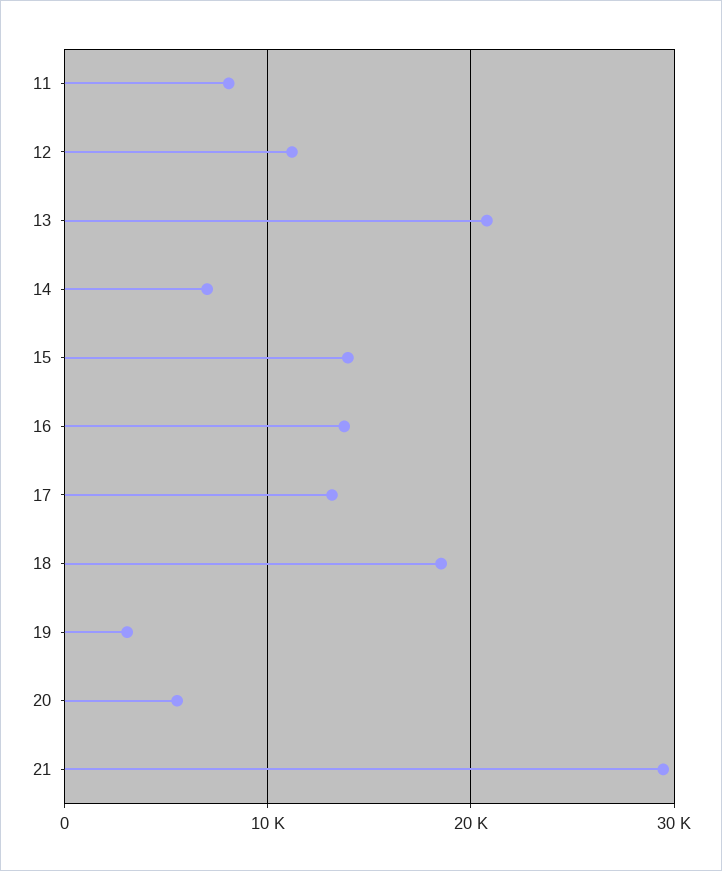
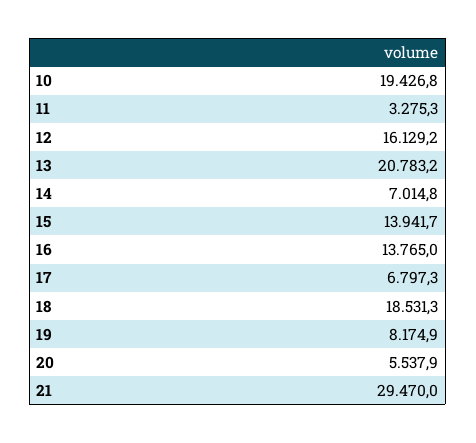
  {
-   "11": 8000,
+   "11": 3275.3,
-   "12": 11000,
+   "12": 16129.2,
    "13": 20783.2,
    "14": 7014.8,
    "15": 13941.7,
    "16": 13765,
-   "17": 13000,
+   "17": 6797.3,
    "18": 18531.3,
-   "19": 3000,
+   "19": 8174.9,
    "20": 5537.9,
-   "21": 29470
+   "21": 29470,
+   "10": 19426.8
  }

